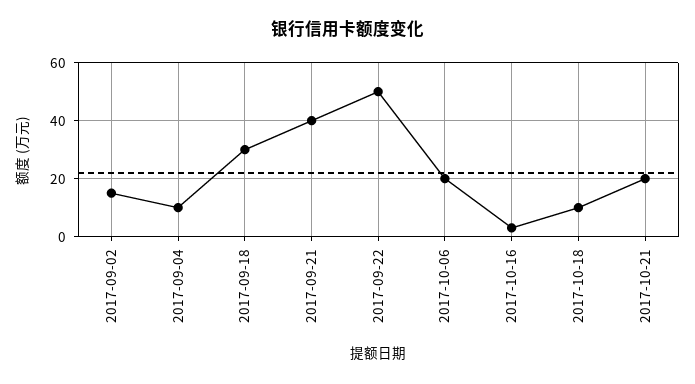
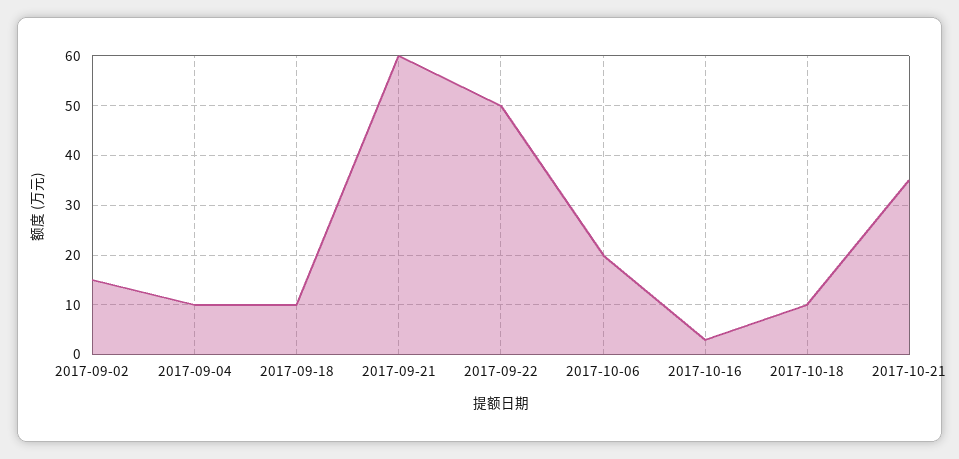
  {
    "2017-09-02": 15,
    "2017-09-04": 10,
-   "2017-09-18": 30,
+   "2017-09-18": 10,
-   "2017-09-21": 40,
+   "2017-09-21": 60,
    "2017-09-22": 50,
    "2017-10-06": 20,
    "2017-10-16": 5,
    "2017-10-18": 10,
-   "2017-10-21": 20
+   "2017-10-21": 35
  }

